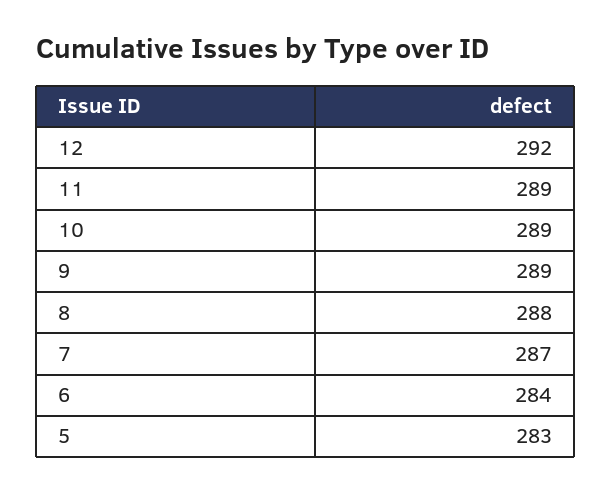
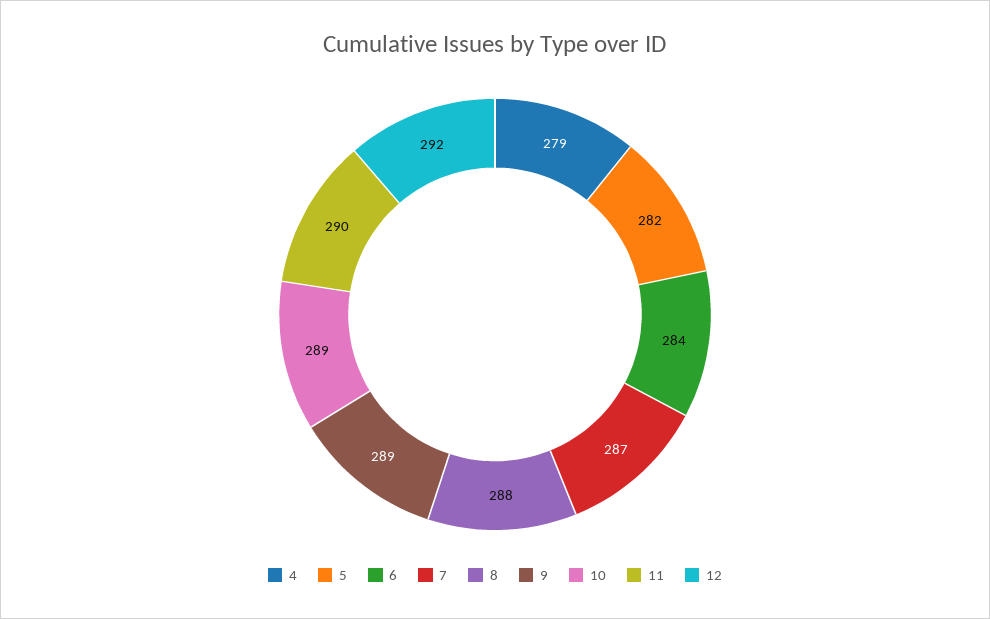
  {
    "12": 292,
-   "11": 289,
+   "11": 290,
    "10": 289,
    "9": 289,
    "8": 288,
    "7": 287,
    "6": 284,
-   "5": 283
+   "5": 282,
+   "4": 279
  }

